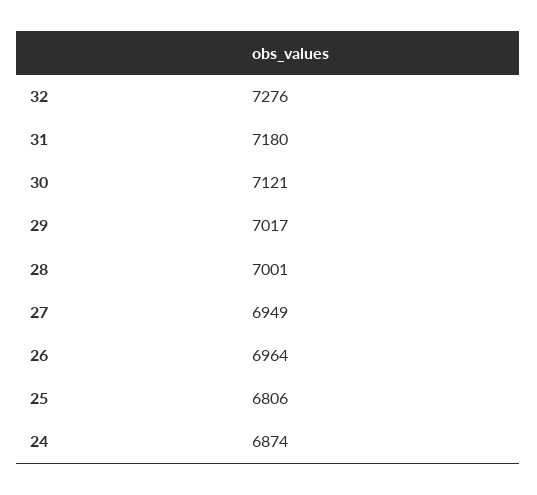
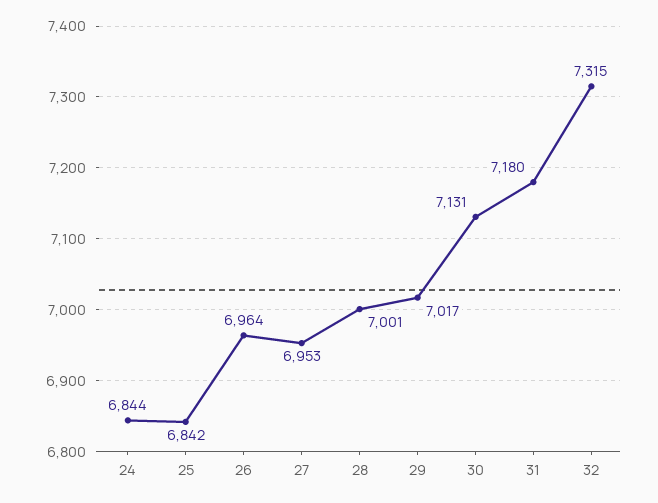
  {
-   "32": 7276,
+   "32": 7315,
    "31": 7180,
-   "30": 7121,
+   "30": 7131,
    "29": 7017,
    "28": 7001,
-   "27": 6949,
+   "27": 6953,
    "26": 6964,
-   "25": 6806,
+   "25": 6842,
-   "24": 6874
+   "24": 6844
  }

